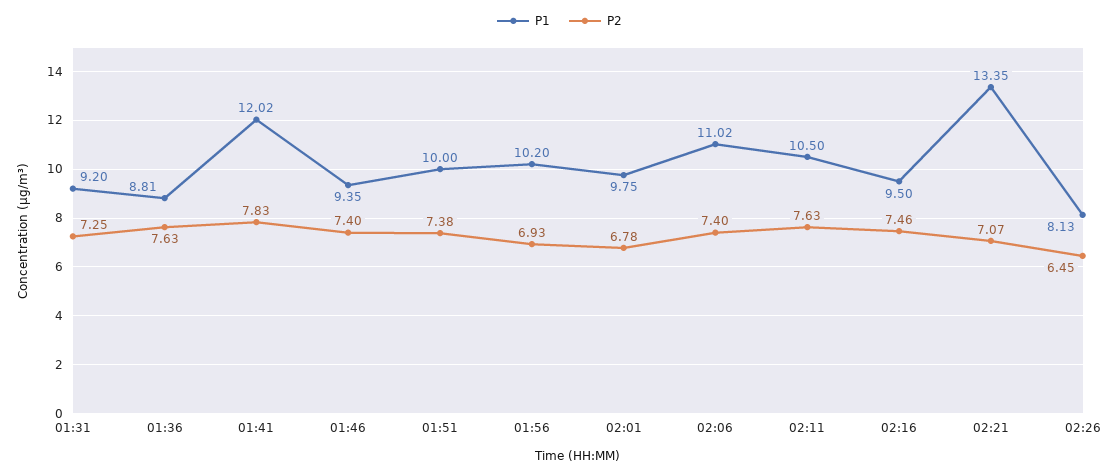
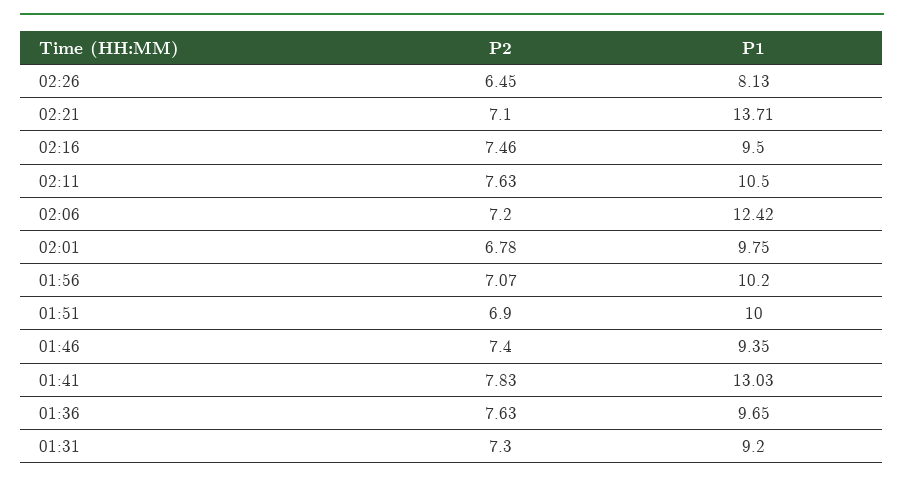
  {
    "P1": {
      "01:31": 9.2,
-     "01:36": 8.81,
+     "01:36": 9.65,
-     "01:41": 12.02,
+     "01:41": 13.03,
      "01:46": 9.35,
      "01:51": 10,
      "01:56": 10.2,
      "02:01": 9.75,
-     "02:06": 11.02,
+     "02:06": 12.42,
      "02:11": 10.5,
      "02:16": 9.5,
-     "02:21": 13.35,
+     "02:21": 13.71,
      "02:26": 8.13
    },
    "P2": {
-     "01:31": 7.25,
+     "01:31": 7.3,
      "01:36": 7.63,
      "01:41": 7.83,
      "01:46": 7.4,
-     "01:51": 7.38,
+     "01:51": 6.9,
-     "01:56": 6.93,
+     "01:56": 7.07,
      "02:01": 6.78,
-     "02:06": 7.4,
+     "02:06": 7.2,
      "02:11": 7.63,
      "02:16": 7.46,
-     "02:21": 7.07,
+     "02:21": 7.1,
      "02:26": 6.45
    }
  }

